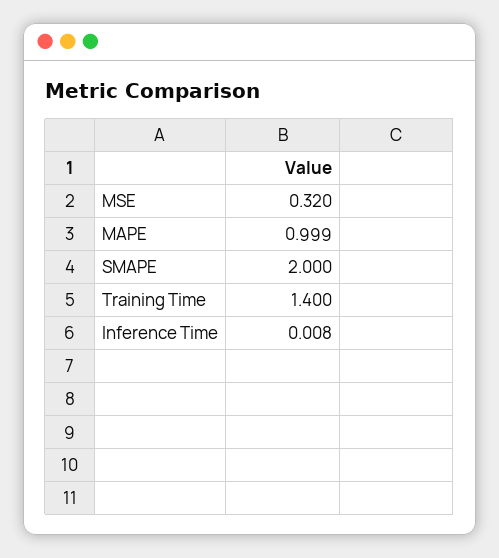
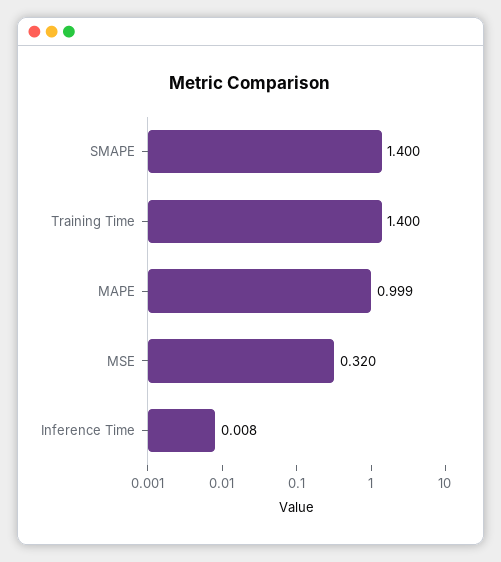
  {
    "MSE": 0.32,
    "MAPE": 0.999,
-   "SMAPE": 2,
+   "SMAPE": 1.4,
    "Training Time": 1.4,
    "Inference Time": 0.008
  }

